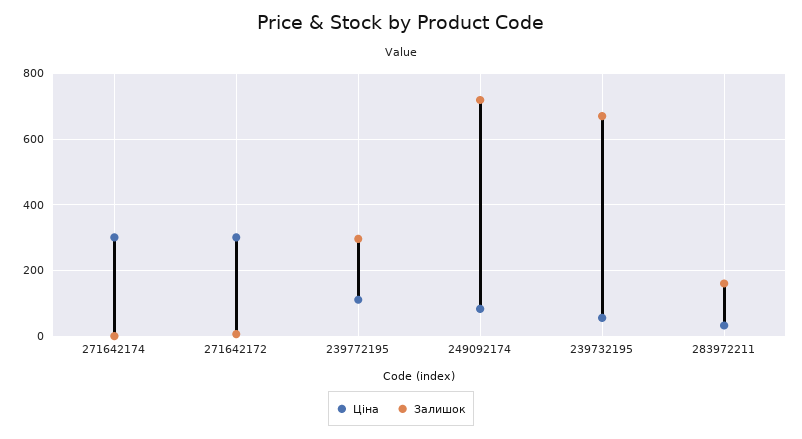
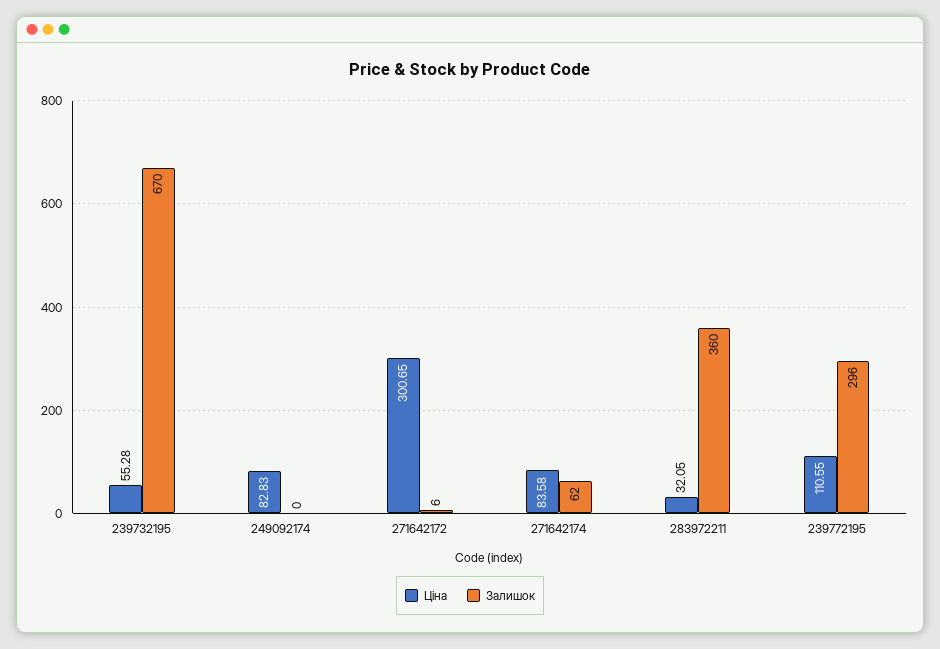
  {
    "Ціна": {
-     "271642174": 300,
+     "271642174": 83.58,
      "271642172": 300.65,
      "239772195": 110.55,
      "249092174": 82.83,
      "239732195": 55.28,
      "283972211": 32.05
    },
    "Залишок": {
-     "271642174": 0,
+     "271642174": 62,
      "271642172": 6,
      "239772195": 296,
-     "249092174": 720,
+     "249092174": 0,
      "239732195": 670,
-     "283972211": 160
+     "283972211": 360
    }
  }

